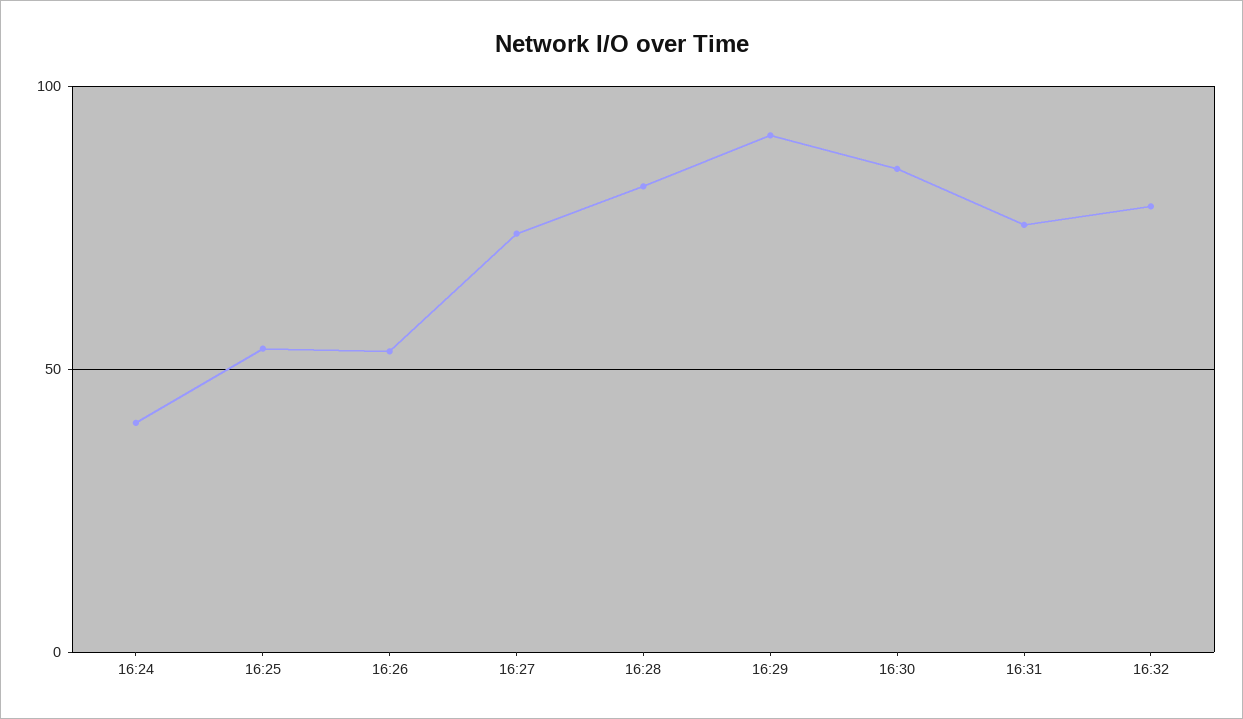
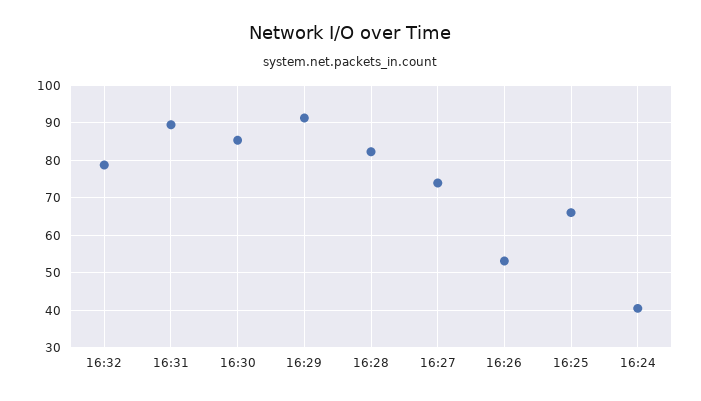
  {
    "16:24": 40,
-   "16:25": 55,
+   "16:25": 66,
    "16:26": 54,
    "16:27": 74,
    "16:28": 82,
    "16:29": 92,
    "16:30": 86,
-   "16:31": 75,
+   "16:31": 90,
    "16:32": 78
  }

